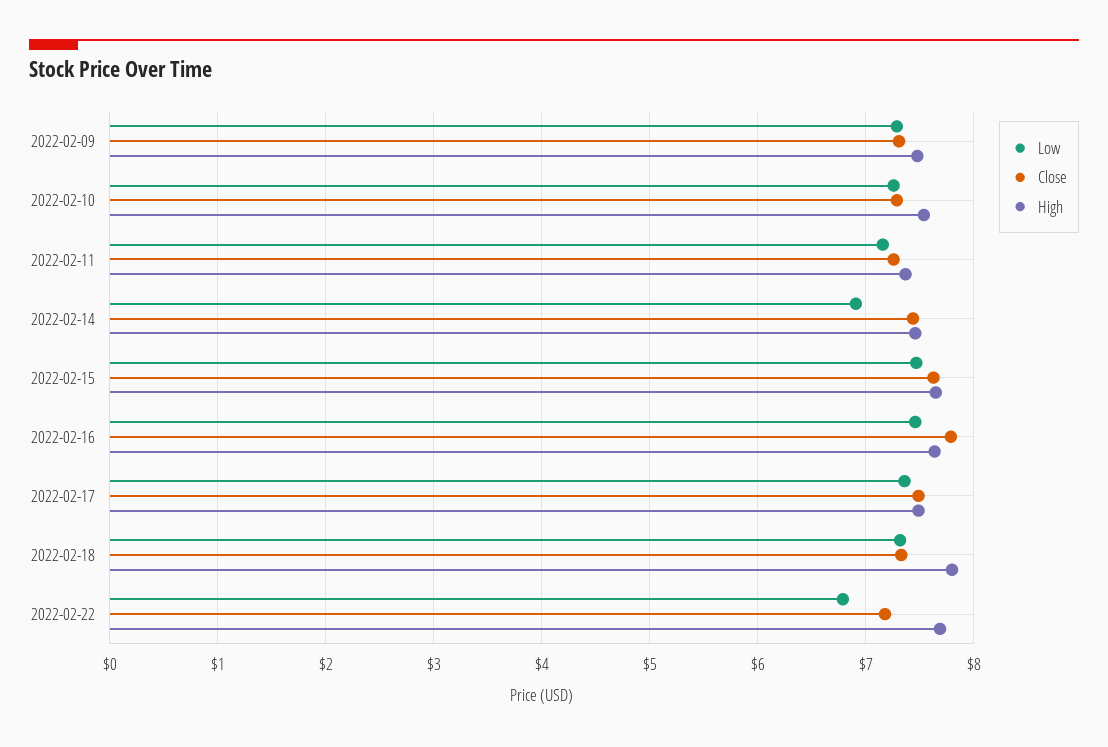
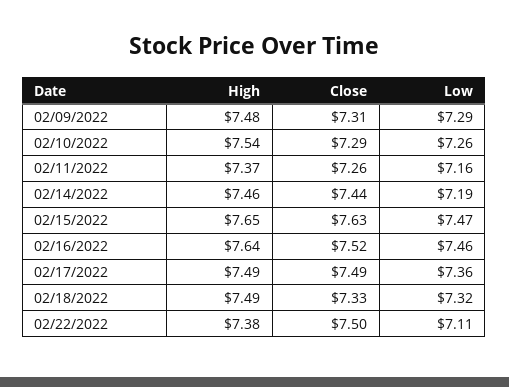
  {
    "Low": {
      "2022-02-09": 7.29,
      "2022-02-10": 7.26,
      "2022-02-11": 7.16,
-     "2022-02-14": 6.9,
+     "2022-02-14": 7.19,
      "2022-02-15": 7.47,
      "2022-02-16": 7.46,
      "2022-02-17": 7.36,
      "2022-02-18": 7.32,
-     "2022-02-22": 6.8
+     "2022-02-22": 7.11
    },
    "Close": {
      "2022-02-09": 7.31,
      "2022-02-10": 7.29,
      "2022-02-11": 7.26,
      "2022-02-14": 7.44,
      "2022-02-15": 7.63,
-     "2022-02-16": 7.8,
+     "2022-02-16": 7.52,
      "2022-02-17": 7.49,
      "2022-02-18": 7.33,
-     "2022-02-22": 7.2
+     "2022-02-22": 7.5
    },
    "High": {
      "2022-02-09": 7.48,
      "2022-02-10": 7.54,
      "2022-02-11": 7.37,
      "2022-02-14": 7.46,
      "2022-02-15": 7.65,
      "2022-02-16": 7.64,
      "2022-02-17": 7.49,
-     "2022-02-18": 7.8,
+     "2022-02-18": 7.49,
-     "2022-02-22": 7.7
+     "2022-02-22": 7.38
    }
  }

